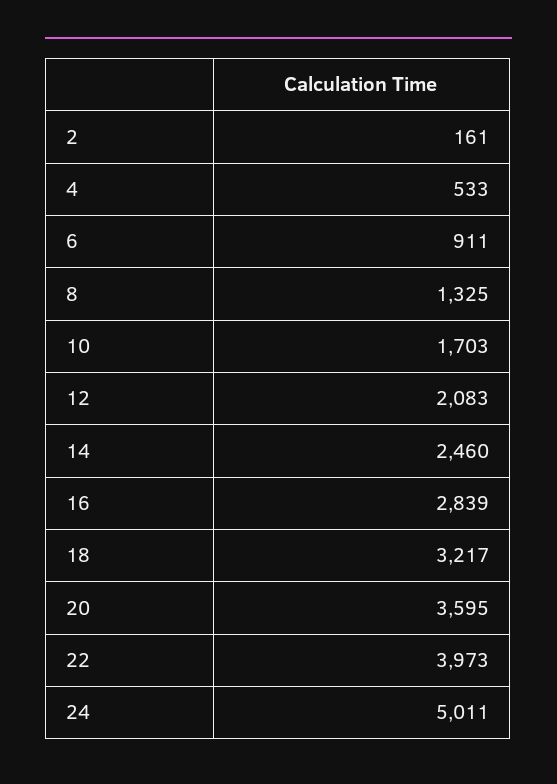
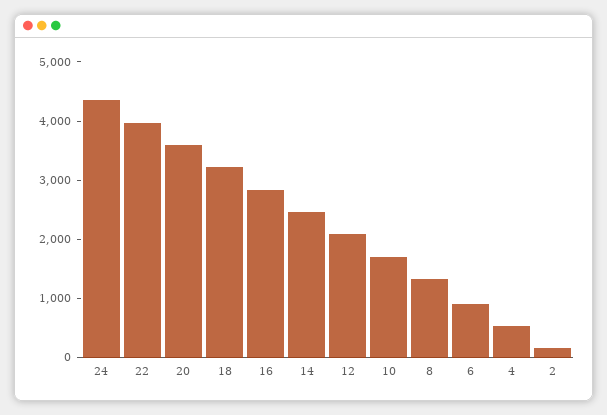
  {
    "2": 161,
    "4": 533,
    "6": 911,
    "8": 1325,
    "10": 1703,
    "12": 2083,
    "14": 2460,
    "16": 2839,
    "18": 3217,
    "20": 3595,
    "22": 3973,
-   "24": 5011
+   "24": 4400
  }

